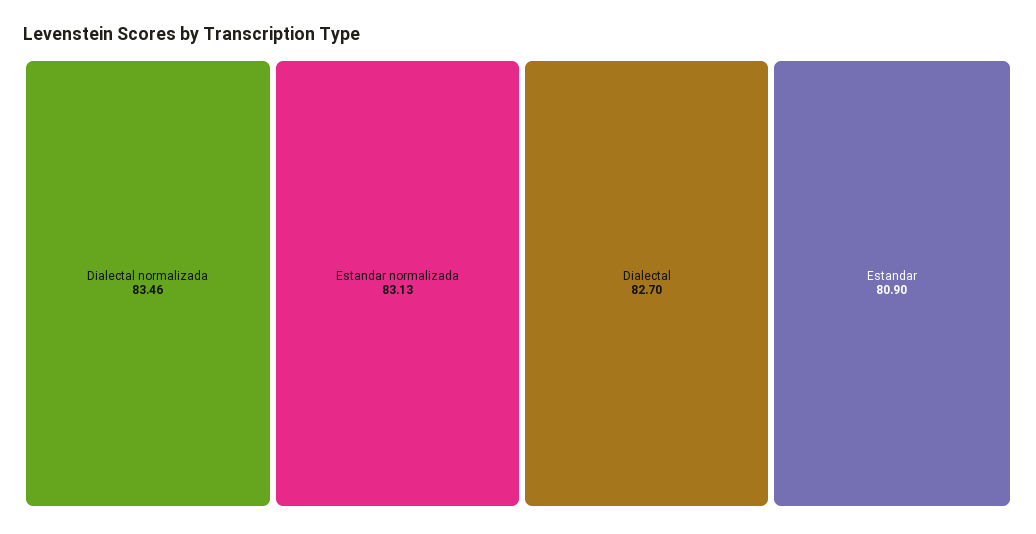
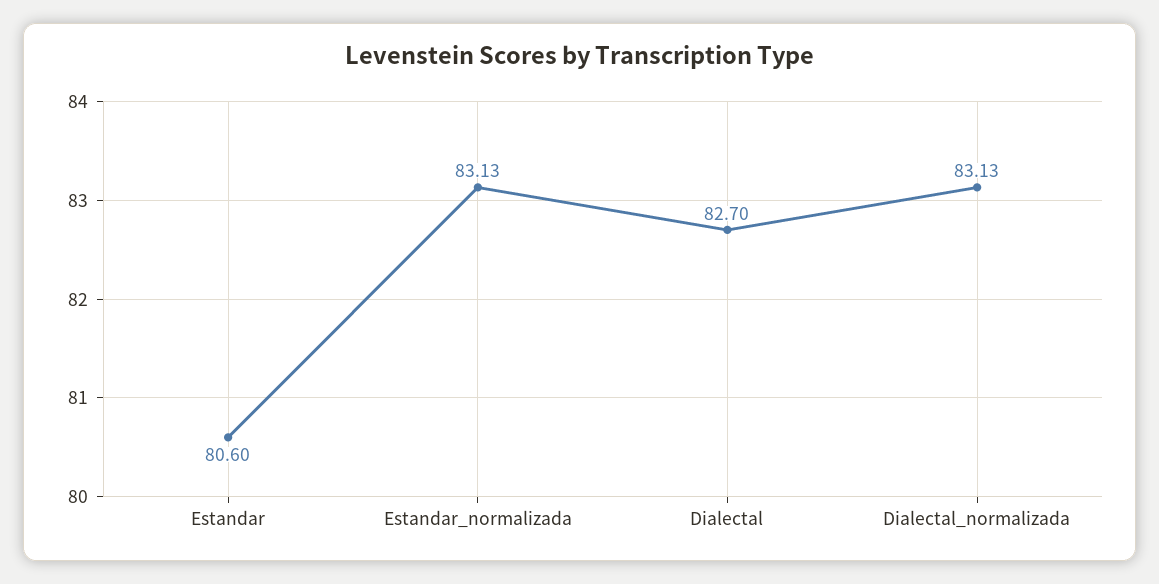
  {
-   "Dialectal normalizada": 83.46,
+   "Dialectal normalizada": 83.13,
    "Estandar normalizada": 83.13,
    "Dialectal": 82.7,
-   "Estandar": 80.9
+   "Estandar": 80.6
  }

